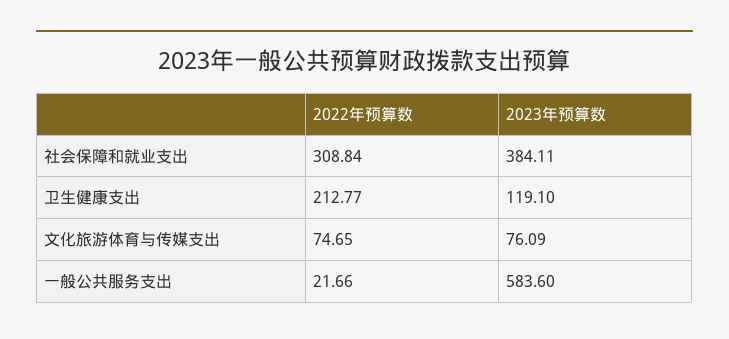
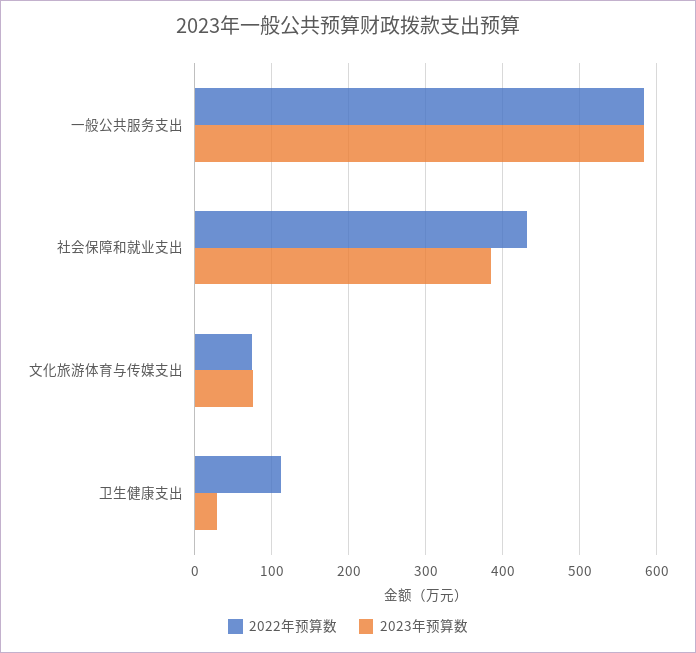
  {
    "2022年预算数": {
-     "社会保障和就业支出": 308.84,
+     "社会保障和就业支出": 430,
-     "卫生健康支出": 212.77,
+     "卫生健康支出": 110,
      "文化旅游体育与传媒支出": 74.65,
-     "一般公共服务支出": 21.66
+     "一般公共服务支出": 580
    },
    "2023年预算数": {
      "社会保障和就业支出": 384.11,
-     "卫生健康支出": 119.1,
+     "卫生健康支出": 30,
      "文化旅游体育与传媒支出": 76.09,
      "一般公共服务支出": 583.6
    }
  }

